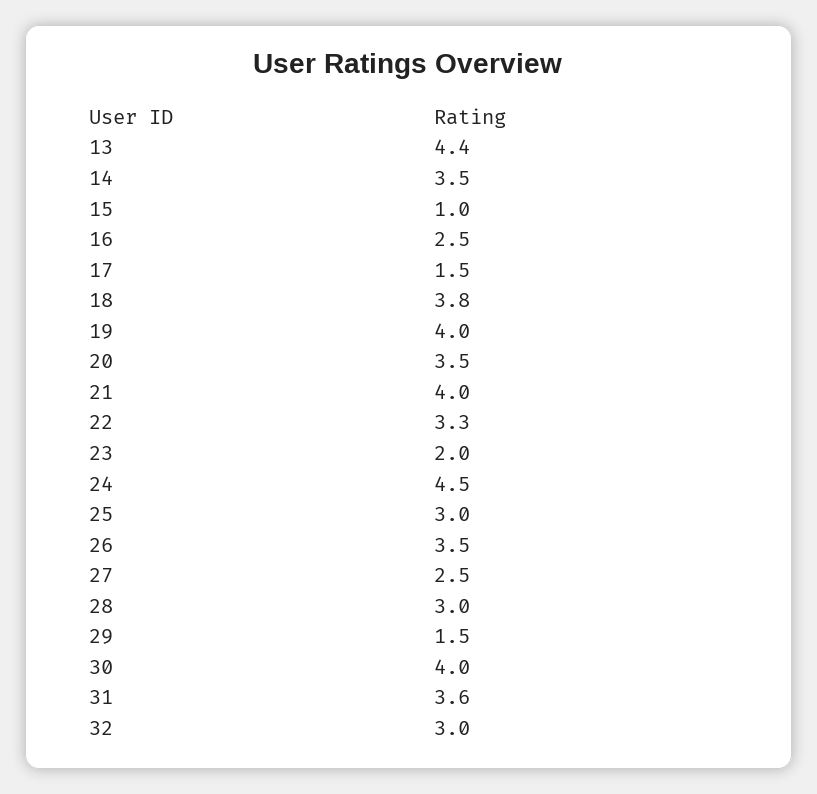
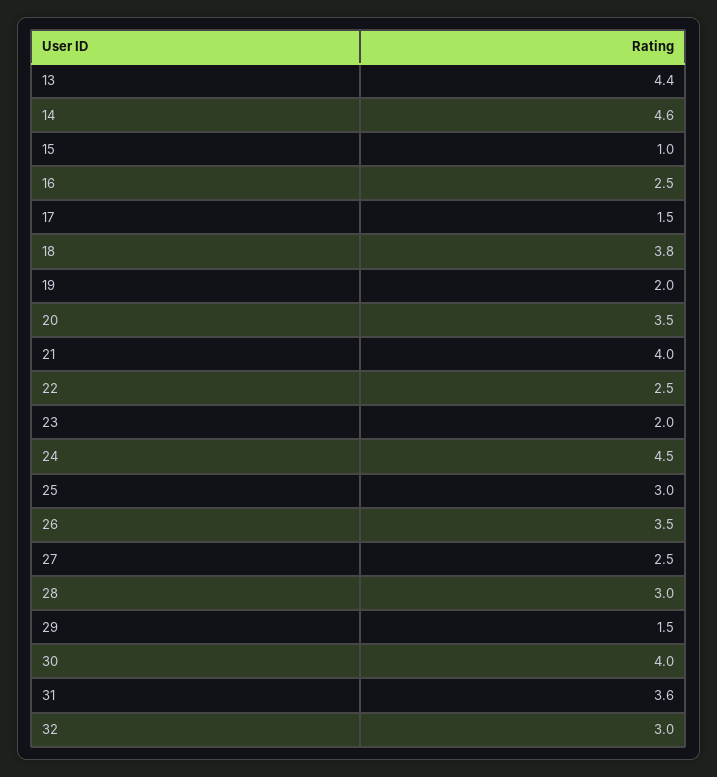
  {
    "13": 4.4,
-   "14": 3.5,
+   "14": 4.6,
    "15": 1,
    "16": 2.5,
    "17": 1.5,
    "18": 3.8,
-   "19": 4,
+   "19": 2,
    "20": 3.5,
    "21": 4,
-   "22": 3.3,
+   "22": 2.5,
    "23": 2,
    "24": 4.5,
    "25": 3,
    "26": 3.5,
    "27": 2.5,
    "28": 3,
    "29": 1.5,
    "30": 4,
    "31": 3.6,
    "32": 3
  }

